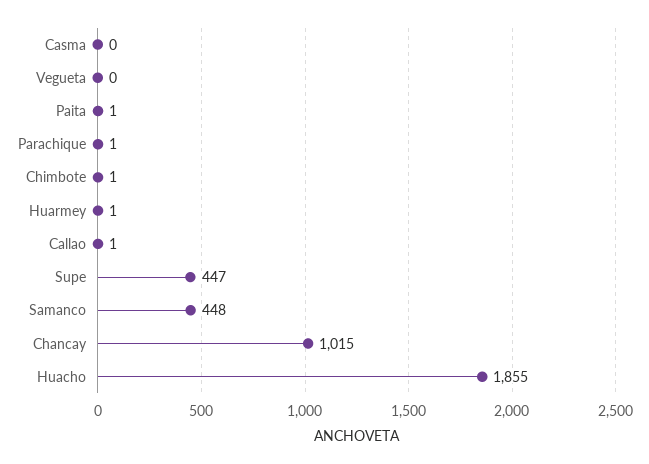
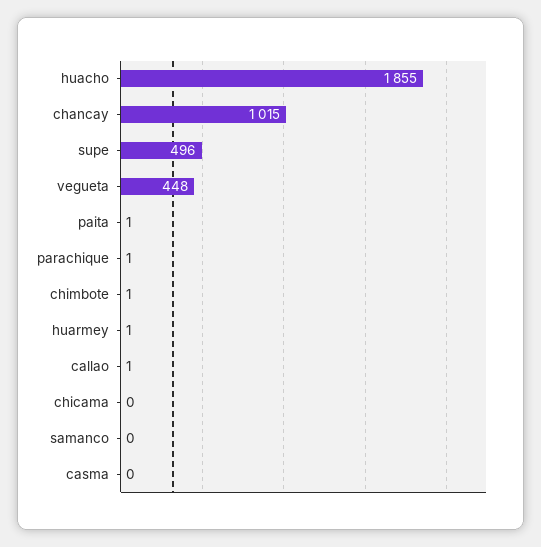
  {
    "Casma": 0,
-   "Vegueta": 0,
+   "Vegueta": 448,
    "Paita": 1,
    "Parachique": 1,
    "Chimbote": 1,
    "Huarmey": 1,
    "Callao": 1,
-   "Supe": 447,
+   "Supe": 496,
-   "Samanco": 448,
+   "Samanco": 0,
    "Chancay": 1015,
-   "Huacho": 1855
+   "Huacho": 1855,
+   "chicama": 0
  }

